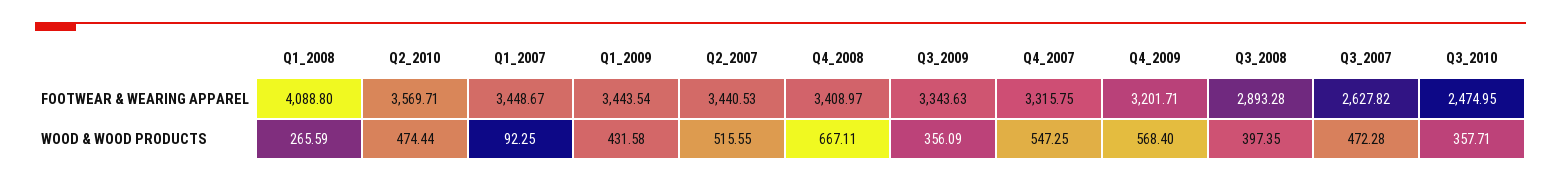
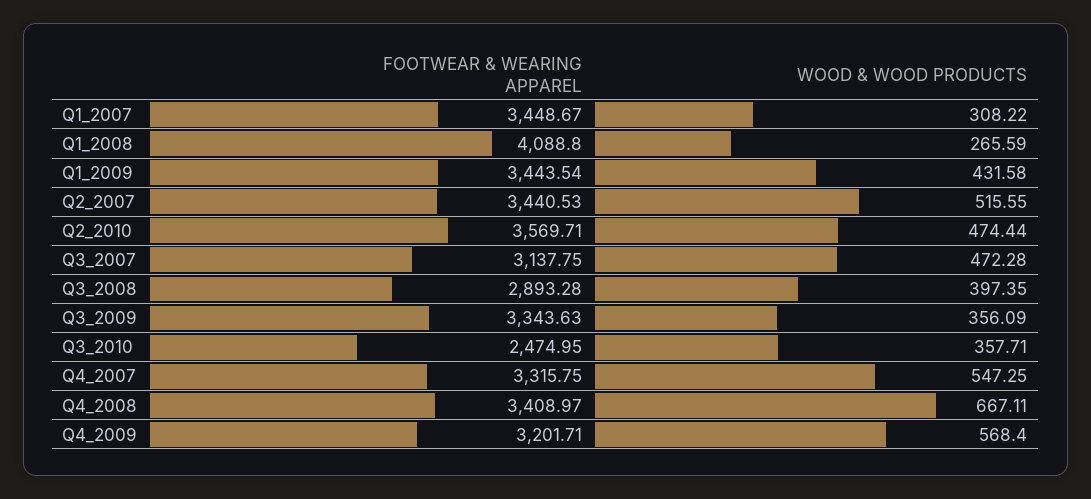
  {
    "Q1_2008": {
      "FOOTWEAR & WEARING APPAREL": 4088.8,
      "WOOD & WOOD PRODUCTS": 265.59
    },
    "Q2_2010": {
      "FOOTWEAR & WEARING APPAREL": 3569.71,
      "WOOD & WOOD PRODUCTS": 474.44
    },
    "Q1_2007": {
      "FOOTWEAR & WEARING APPAREL": 3448.67,
-     "WOOD & WOOD PRODUCTS": 92.25
+     "WOOD & WOOD PRODUCTS": 308.22
    },
    "Q1_2009": {
      "FOOTWEAR & WEARING APPAREL": 3443.54,
      "WOOD & WOOD PRODUCTS": 431.58
    },
    "Q2_2007": {
      "FOOTWEAR & WEARING APPAREL": 3440.53,
      "WOOD & WOOD PRODUCTS": 515.55
    },
    "Q4_2008": {
      "FOOTWEAR & WEARING APPAREL": 3408.97,
      "WOOD & WOOD PRODUCTS": 667.11
    },
    "Q3_2009": {
      "FOOTWEAR & WEARING APPAREL": 3343.63,
      "WOOD & WOOD PRODUCTS": 356.09
    },
    "Q4_2007": {
      "FOOTWEAR & WEARING APPAREL": 3315.75,
      "WOOD & WOOD PRODUCTS": 547.25
    },
    "Q4_2009": {
      "FOOTWEAR & WEARING APPAREL": 3201.71,
      "WOOD & WOOD PRODUCTS": 568.4
    },
    "Q3_2008": {
      "FOOTWEAR & WEARING APPAREL": 2893.28,
      "WOOD & WOOD PRODUCTS": 397.35
    },
    "Q3_2007": {
-     "FOOTWEAR & WEARING APPAREL": 2627.82,
+     "FOOTWEAR & WEARING APPAREL": 3137.75,
      "WOOD & WOOD PRODUCTS": 472.28
    },
    "Q3_2010": {
      "FOOTWEAR & WEARING APPAREL": 2474.95,
      "WOOD & WOOD PRODUCTS": 357.71
    }
  }

